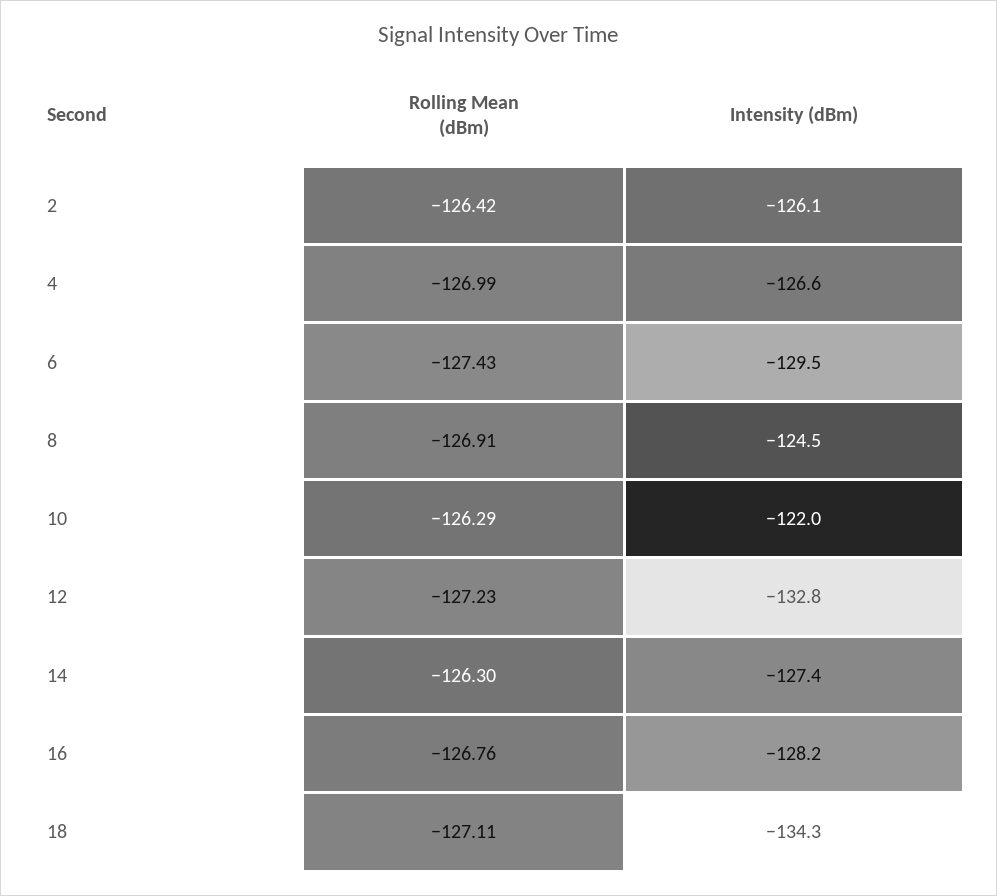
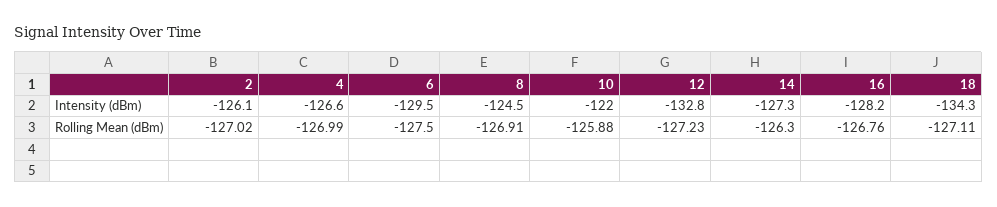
  {
    "Rolling Mean (dBm)": {
-     "2": -126.42,
+     "2": -127.02,
      "4": -126.99,
-     "6": -127.43,
+     "6": -127.5,
      "8": -126.91,
-     "10": -126.29,
+     "10": -125.88,
      "12": -127.23,
      "14": -126.3,
      "16": -126.76,
      "18": -127.11
    },
    "Intensity (dBm)": {
      "2": -126.1,
      "4": -126.6,
      "6": -129.5,
      "8": -124.5,
      "10": -122,
      "12": -132.8,
-     "14": -127.4,
+     "14": -127.3,
      "16": -128.2,
      "18": -134.3
    }
  }

